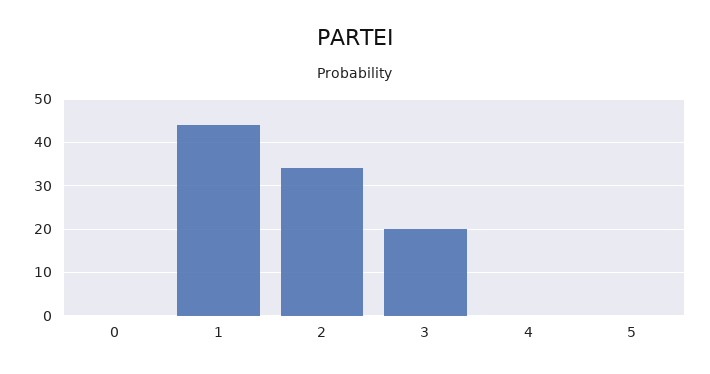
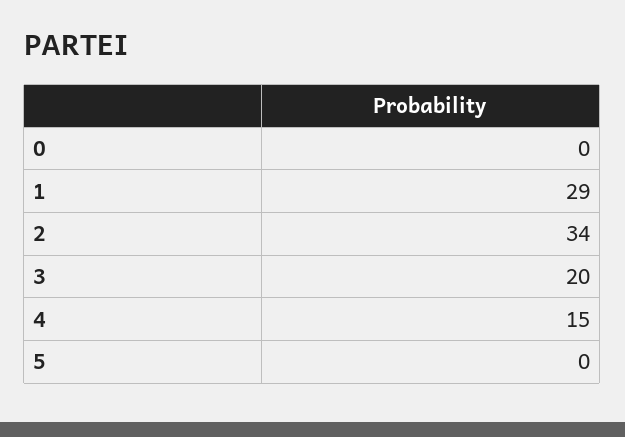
  {
    "0": 0,
-   "1": 45,
+   "1": 29,
    "2": 34,
    "3": 20,
-   "4": 0,
+   "4": 15,
    "5": 0
  }

